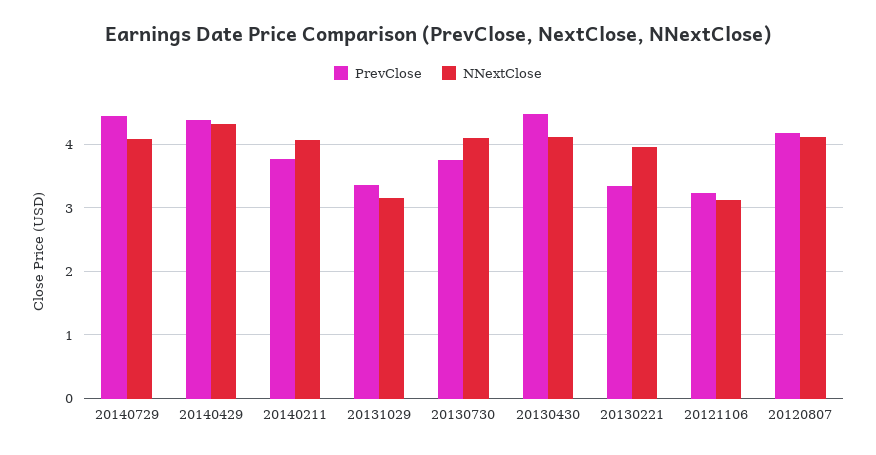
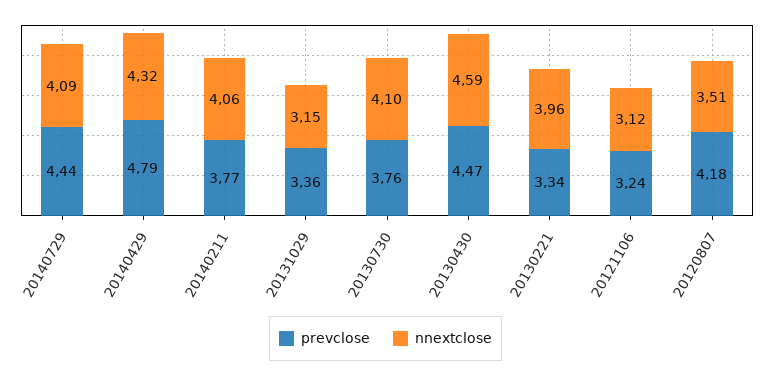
  {
    "PrevClose": {
      "20140729": 4.44,
-     "20140429": 4.4,
+     "20140429": 4.79,
      "20140211": 3.77,
      "20131029": 3.36,
      "20130730": 3.76,
      "20130430": 4.47,
      "20130221": 3.34,
      "20121106": 3.24,
      "20120807": 4.18
    },
    "NNextClose": {
      "20140729": 4.09,
      "20140429": 4.32,
      "20140211": 4.06,
      "20131029": 3.15,
      "20130730": 4.1,
-     "20130430": 4.1,
+     "20130430": 4.59,
      "20130221": 3.96,
      "20121106": 3.12,
-     "20120807": 4.1
+     "20120807": 3.51
    }
  }

